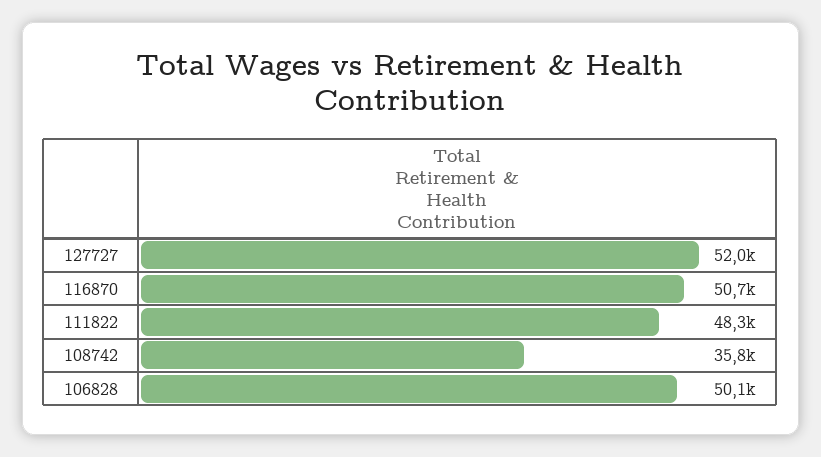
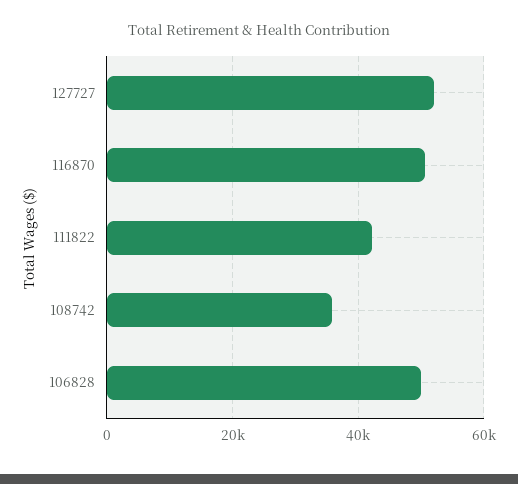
  {
    "127727": 52000,
    "116870": 50700,
-   "111822": 48300,
+   "111822": 42000,
    "108742": 35800,
    "106828": 50100
  }

